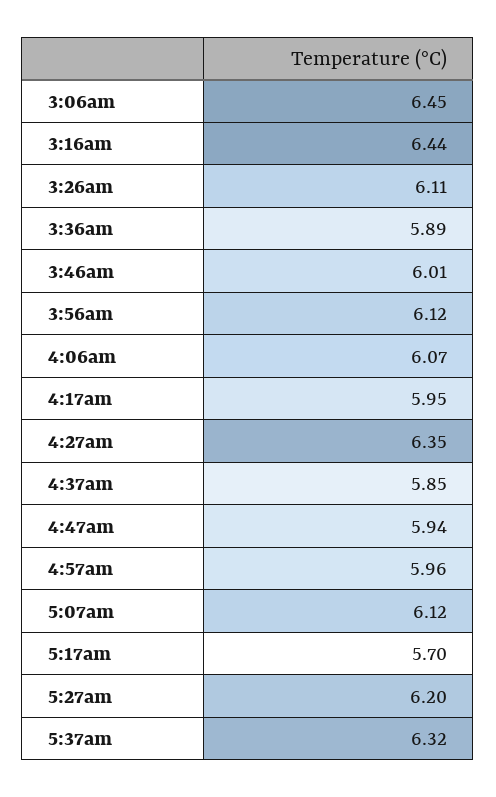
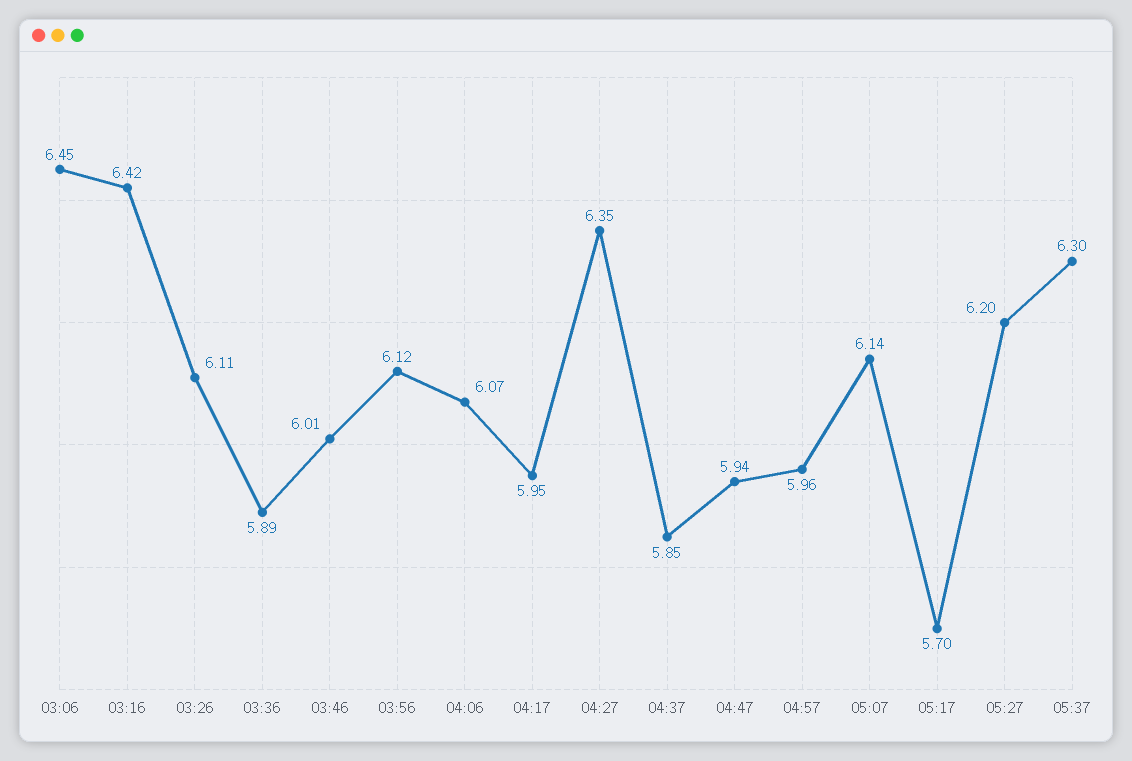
  {
    "3:06am": 6.45,
-   "3:16am": 6.44,
+   "3:16am": 6.42,
    "3:26am": 6.11,
    "3:36am": 5.89,
    "3:46am": 6.01,
    "3:56am": 6.12,
    "4:06am": 6.07,
    "4:17am": 5.95,
    "4:27am": 6.35,
    "4:37am": 5.85,
    "4:47am": 5.94,
    "4:57am": 5.96,
-   "5:07am": 6.12,
+   "5:07am": 6.14,
    "5:17am": 5.7,
    "5:27am": 6.2,
-   "5:37am": 6.32
+   "5:37am": 6.3
  }

